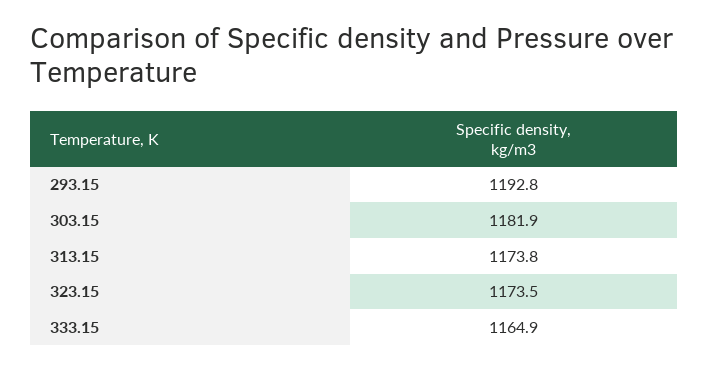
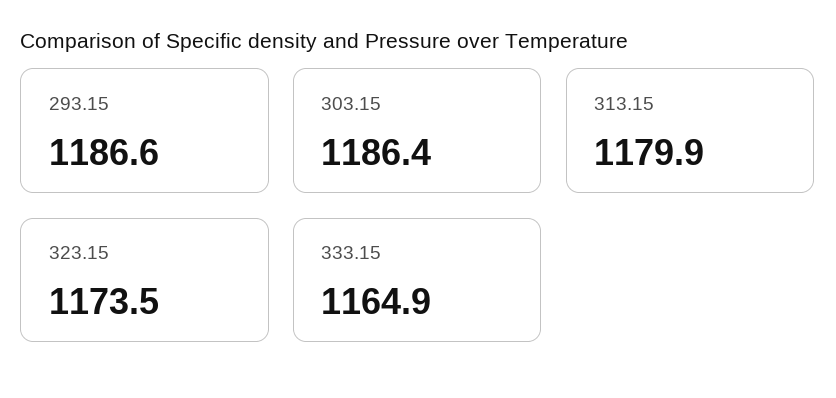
  {
-   "293.15": 1192.8,
+   "293.15": 1186.6,
-   "303.15": 1181.9,
+   "303.15": 1186.4,
-   "313.15": 1173.8,
+   "313.15": 1179.9,
    "323.15": 1173.5,
    "333.15": 1164.9
  }

